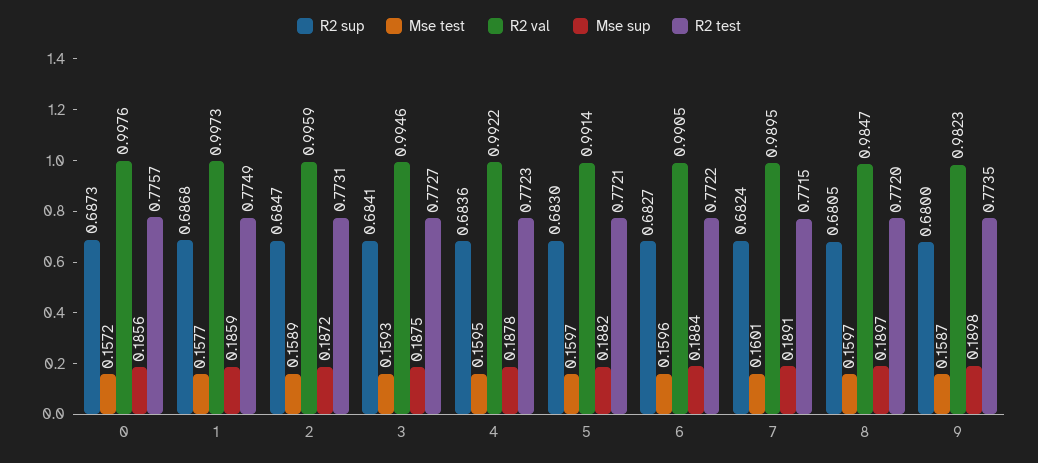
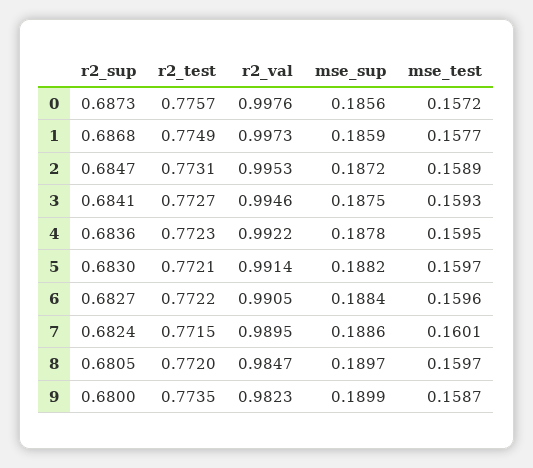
  {
    "R2 sup": {
      "0": 0.6873,
      "1": 0.6868,
      "2": 0.6847,
      "3": 0.6841,
      "4": 0.6836,
      "5": 0.683,
      "6": 0.6827,
      "7": 0.6824,
      "8": 0.6805,
      "9": 0.68
    },
    "Mse test": {
      "0": 0.1572,
      "1": 0.1577,
      "2": 0.1589,
      "3": 0.1593,
      "4": 0.1595,
      "5": 0.1597,
      "6": 0.1596,
      "7": 0.1601,
      "8": 0.1597,
      "9": 0.1587
    },
    "R2 val": {
      "0": 0.9976,
      "1": 0.9973,
-     "2": 0.9959,
+     "2": 0.9953,
      "3": 0.9946,
      "4": 0.9922,
      "5": 0.9914,
      "6": 0.9905,
      "7": 0.9895,
      "8": 0.9847,
      "9": 0.9823
    },
    "Mse sup": {
      "0": 0.1856,
      "1": 0.1859,
      "2": 0.1872,
      "3": 0.1875,
      "4": 0.1878,
      "5": 0.1882,
      "6": 0.1884,
-     "7": 0.1891,
+     "7": 0.1886,
      "8": 0.1897,
-     "9": 0.1898
+     "9": 0.1899
    },
    "R2 test": {
      "0": 0.7757,
      "1": 0.7749,
      "2": 0.7731,
      "3": 0.7727,
      "4": 0.7723,
      "5": 0.7721,
      "6": 0.7722,
      "7": 0.7715,
      "8": 0.772,
      "9": 0.7735
    }
  }

